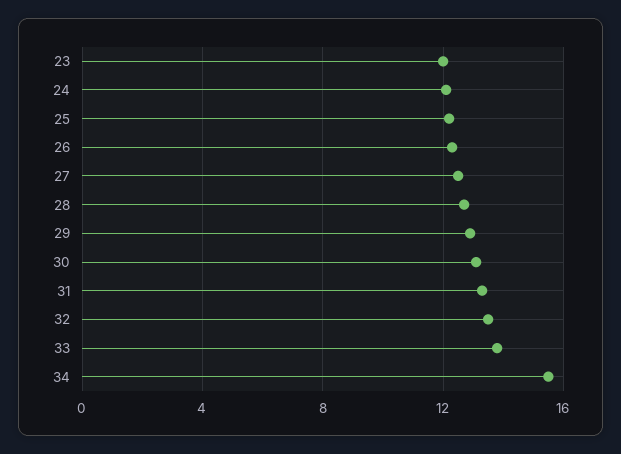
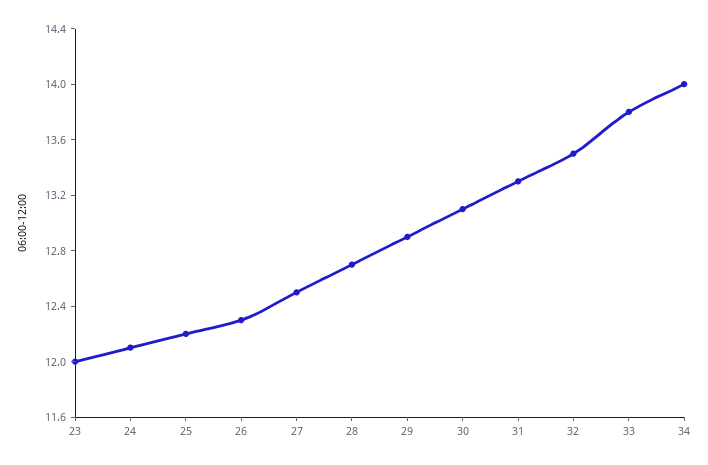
  {
    "23": 12,
    "24": 12.1,
    "25": 12.2,
    "26": 12.3,
    "27": 12.5,
    "28": 12.7,
    "29": 12.9,
    "30": 13.1,
    "31": 13.3,
    "32": 13.5,
    "33": 13.8,
-   "34": 15.5
+   "34": 14
  }

